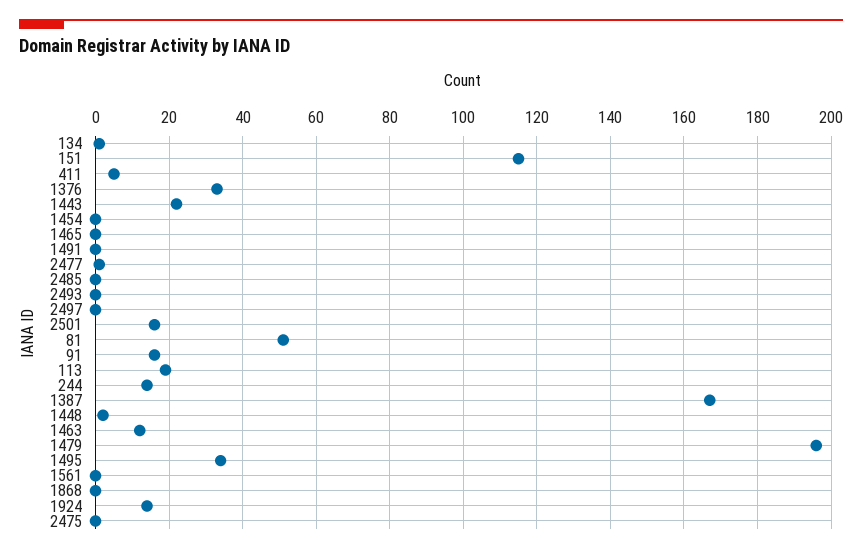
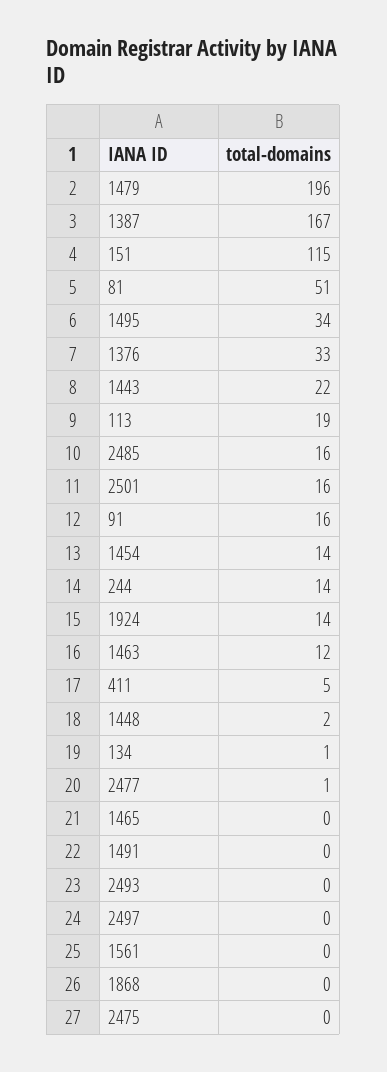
  {
    "134": 1,
    "151": 115,
    "411": 5,
    "1376": 33,
    "1443": 22,
-   "1454": 0,
+   "1454": 14,
    "1465": 0,
    "1491": 0,
    "2477": 1,
-   "2485": 0,
+   "2485": 16,
    "2493": 0,
    "2497": 0,
    "2501": 16,
    "81": 51,
    "91": 16,
    "113": 19,
    "244": 14,
    "1387": 167,
    "1448": 2,
    "1463": 12,
    "1479": 196,
    "1495": 34,
    "1561": 0,
    "1868": 0,
    "1924": 14,
    "2475": 0
  }

